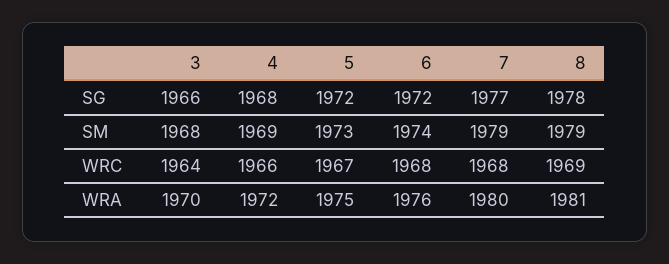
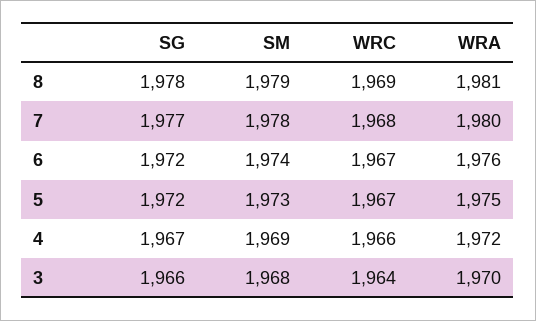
  {
    "3": {
      "SG": 1966,
      "SM": 1968,
      "WRC": 1964,
      "WRA": 1970
    },
    "4": {
-     "SG": 1968,
+     "SG": 1967,
      "SM": 1969,
      "WRC": 1966,
      "WRA": 1972
    },
    "5": {
      "SG": 1972,
      "SM": 1973,
      "WRC": 1967,
      "WRA": 1975
    },
    "6": {
      "SG": 1972,
      "SM": 1974,
-     "WRC": 1968,
+     "WRC": 1967,
      "WRA": 1976
    },
    "7": {
      "SG": 1977,
-     "SM": 1979,
+     "SM": 1978,
      "WRC": 1968,
      "WRA": 1980
    },
    "8": {
      "SG": 1978,
      "SM": 1979,
      "WRC": 1969,
      "WRA": 1981
    }
  }

